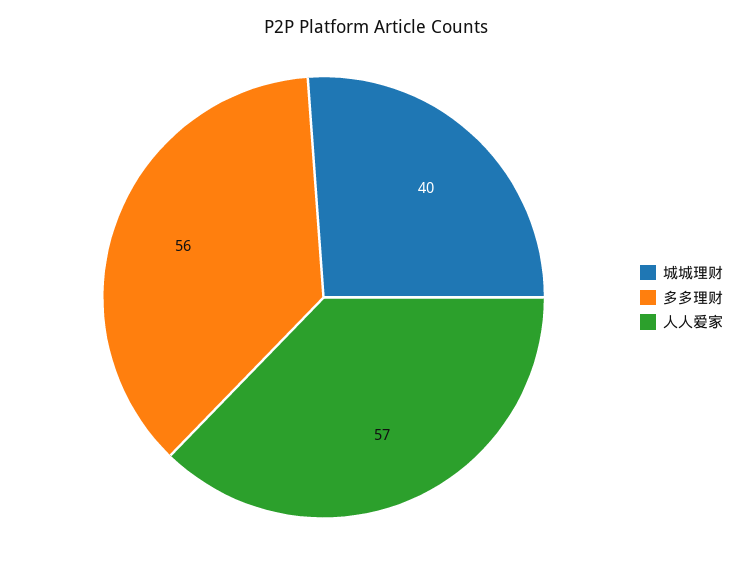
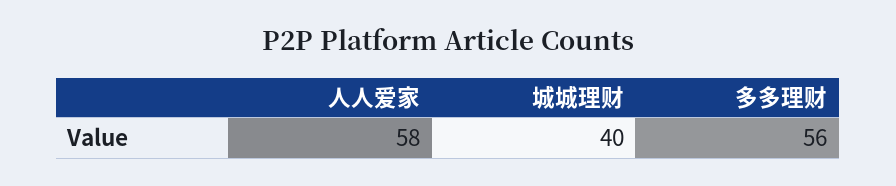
  {
    "城城理财": 40,
    "多多理财": 56,
-   "人人爱家": 57
+   "人人爱家": 58
  }

